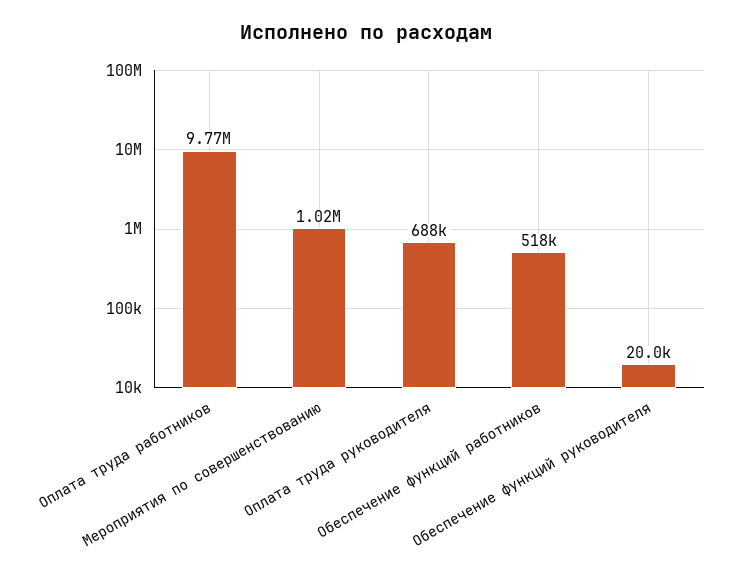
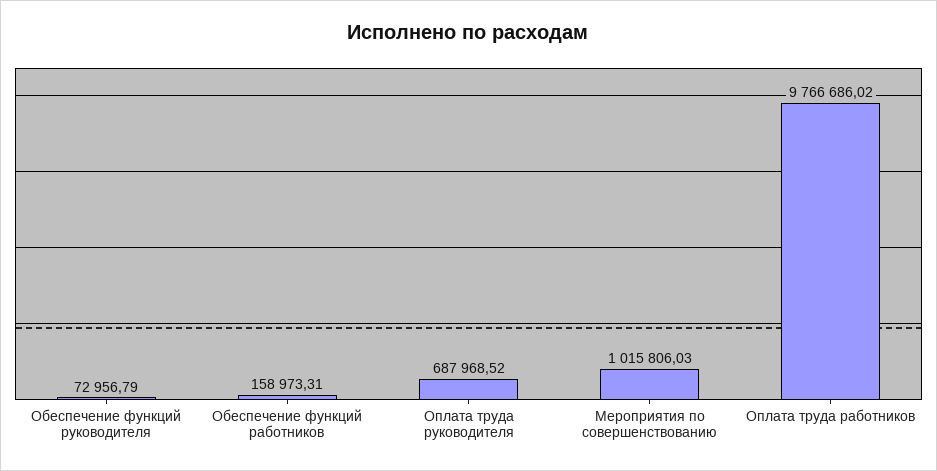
  {
    "Оплата труда работников": 9766686.02,
    "Мероприятия по совершенствованию": 1015806.03,
    "Оплата труда руководителя": 687968.52,
-   "Обеспечение функций работников": 518000,
+   "Обеспечение функций работников": 158973.31,
-   "Обеспечение функций руководителя": 20000
+   "Обеспечение функций руководителя": 72956.79
  }

